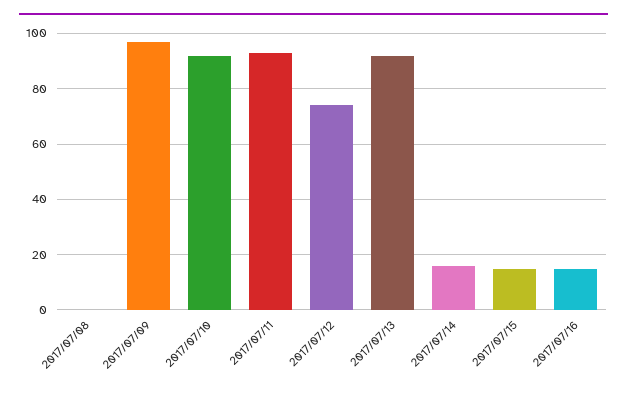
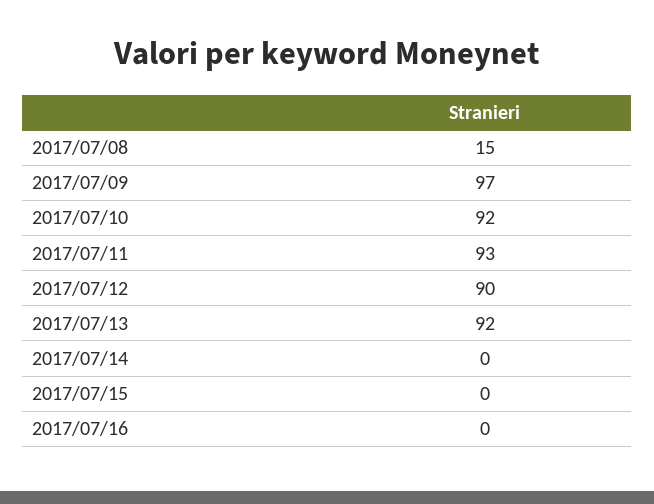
  {
-   "2017/07/08": 0,
+   "2017/07/08": 15,
    "2017/07/09": 97,
    "2017/07/10": 92,
    "2017/07/11": 93,
-   "2017/07/12": 75,
+   "2017/07/12": 90,
    "2017/07/13": 92,
-   "2017/07/14": 15,
+   "2017/07/14": 0,
-   "2017/07/15": 15,
+   "2017/07/15": 0,
-   "2017/07/16": 15
+   "2017/07/16": 0
  }

